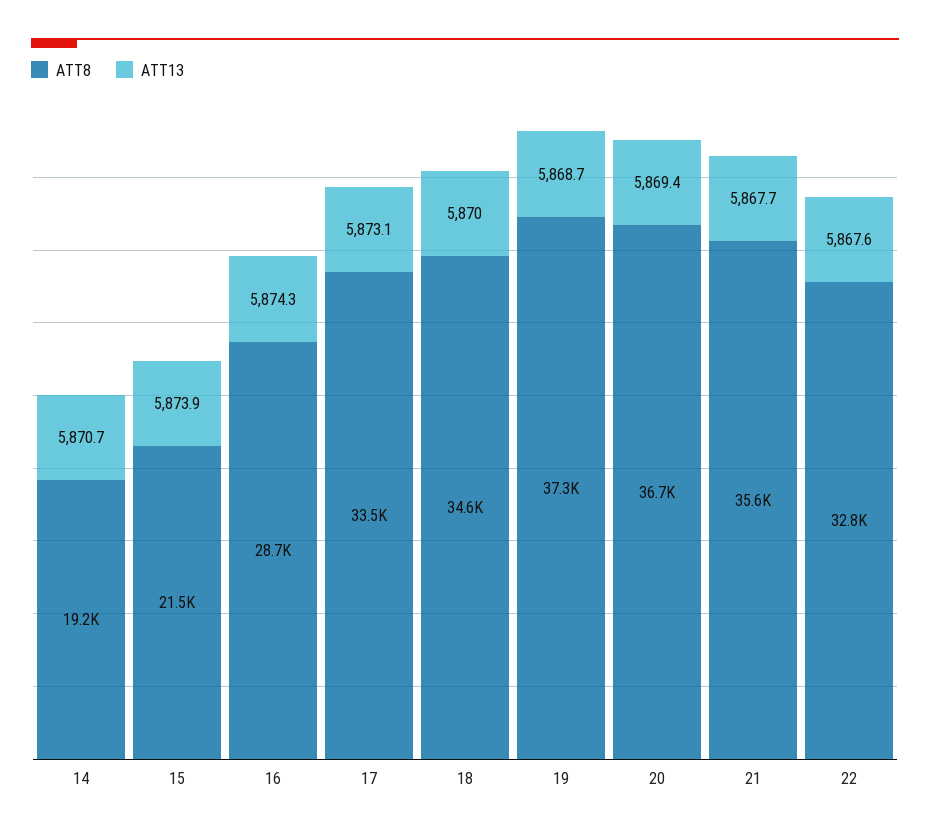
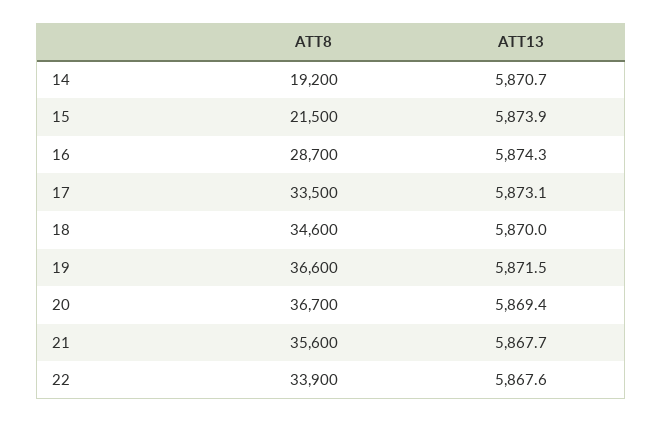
  {
    "ATT8": {
      "14": 19200,
      "15": 21500,
      "16": 28700,
      "17": 33500,
      "18": 34600,
-     "19": 37300,
+     "19": 36600,
      "20": 36700,
      "21": 35600,
-     "22": 32800
+     "22": 33900
    },
    "ATT13": {
      "14": 5870.7,
      "15": 5873.9,
      "16": 5874.3,
      "17": 5873.1,
      "18": 5870,
-     "19": 5868.7,
+     "19": 5871.5,
      "20": 5869.4,
      "21": 5867.7,
      "22": 5867.6
    }
  }

